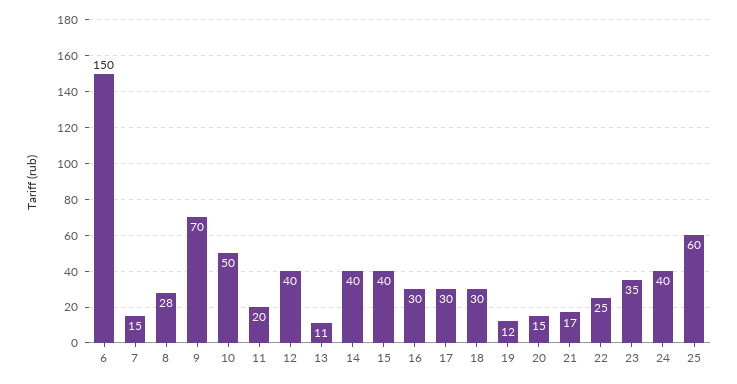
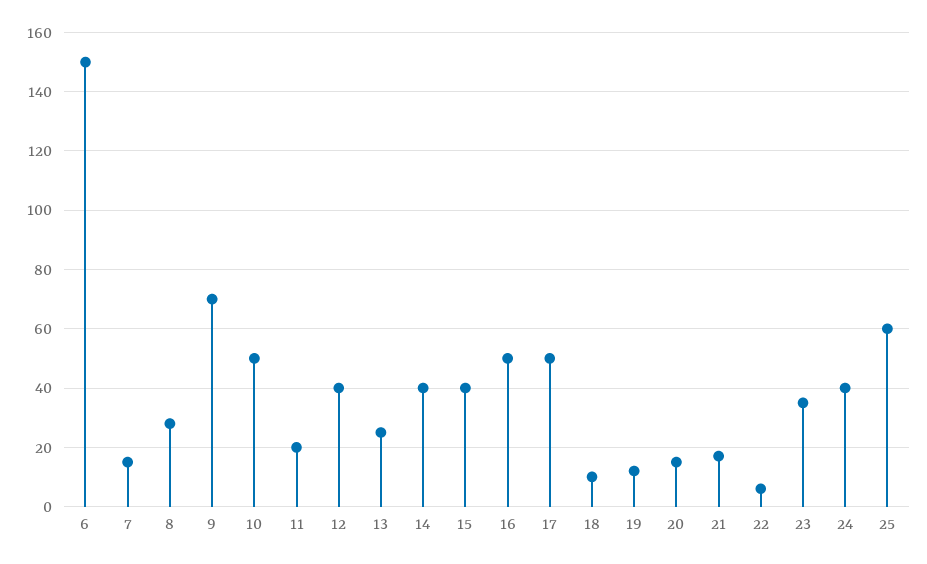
  {
    "6": 150,
    "7": 15,
    "8": 28,
    "9": 70,
    "10": 50,
    "11": 20,
    "12": 40,
-   "13": 11,
+   "13": 25,
    "14": 40,
    "15": 40,
-   "16": 30,
+   "16": 50,
-   "17": 30,
+   "17": 50,
-   "18": 30,
+   "18": 10,
    "19": 12,
    "20": 15,
    "21": 17,
-   "22": 25,
+   "22": 5,
    "23": 35,
    "24": 40,
    "25": 60
  }

